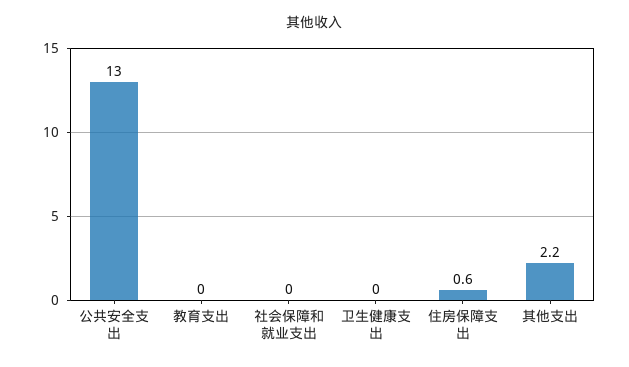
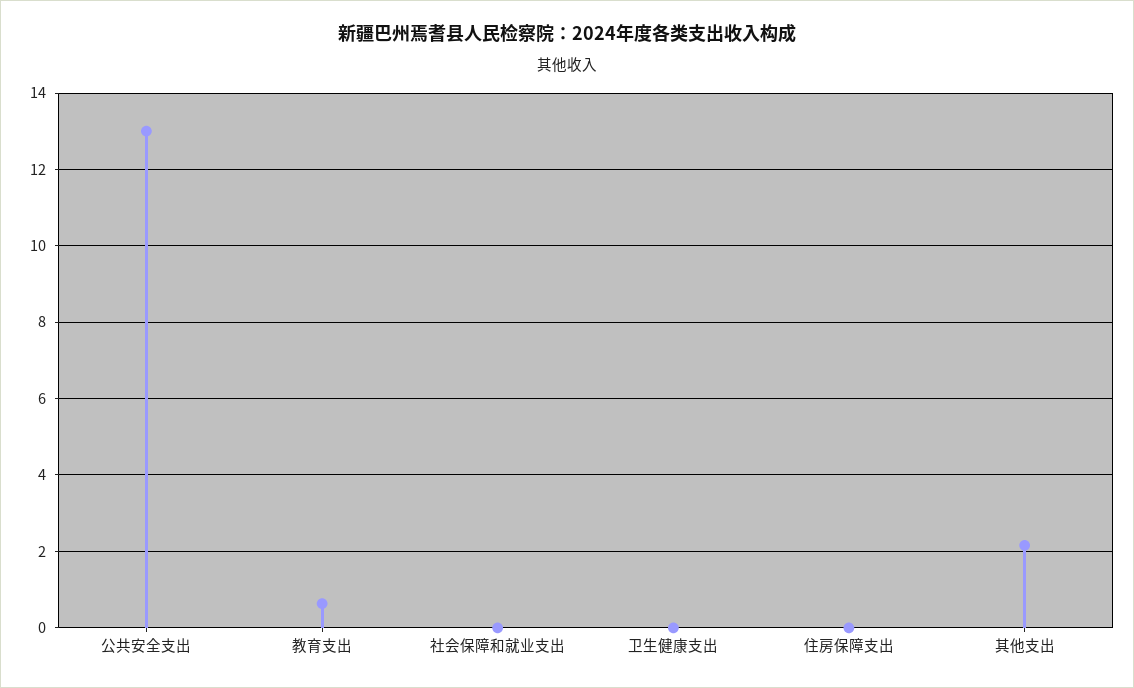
  {
    "公共安全支出": 13,
-   "教育支出": 0,
+   "教育支出": 0.6,
    "社会保障和就业支出": 0,
    "卫生健康支出": 0,
-   "住房保障支出": 0.6,
+   "住房保障支出": 0,
    "其他支出": 2.2
  }

